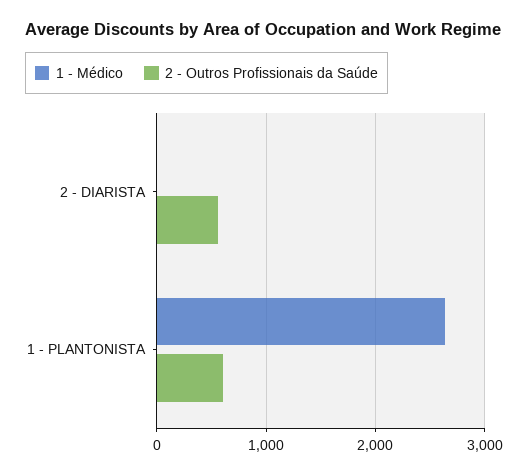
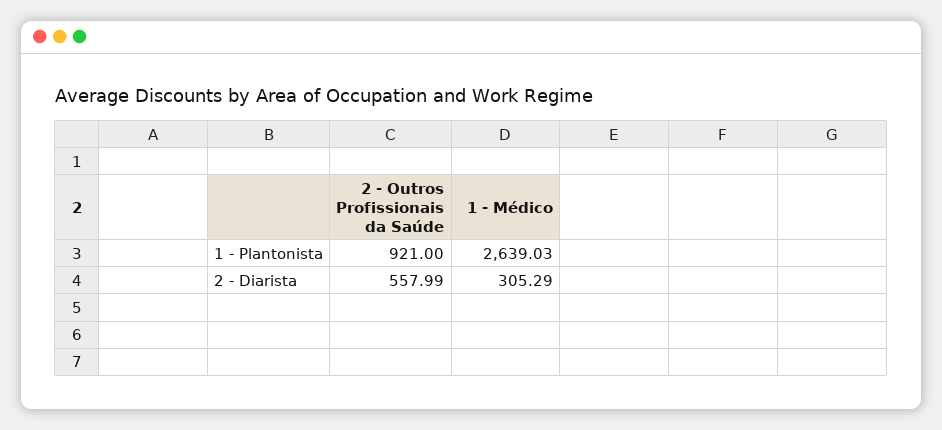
  {
    "1 - Médico": {
-     "2 - DIARISTA": 0,
+     "2 - DIARISTA": 305.29,
      "1 - PLANTONISTA": 2639.03
    },
    "2 - Outros Profissionais da Saúde": {
      "2 - DIARISTA": 557.99,
-     "1 - PLANTONISTA": 600
+     "1 - PLANTONISTA": 921
    }
  }

